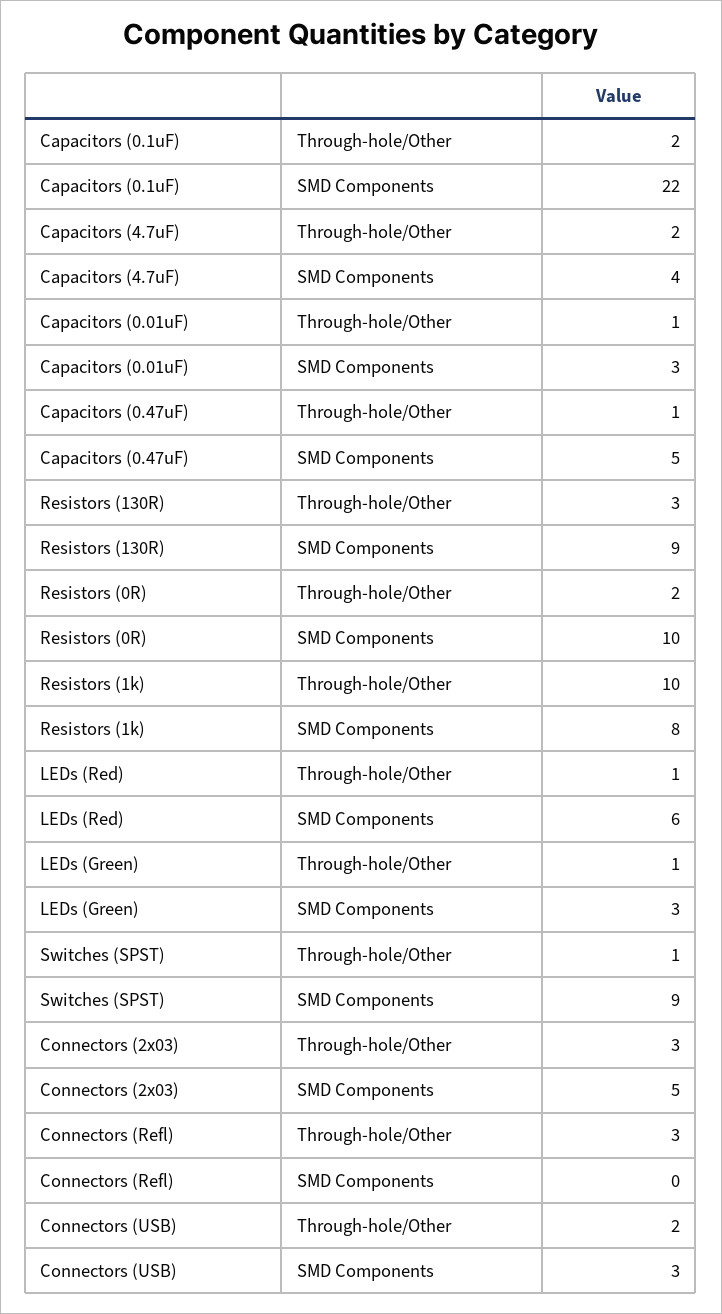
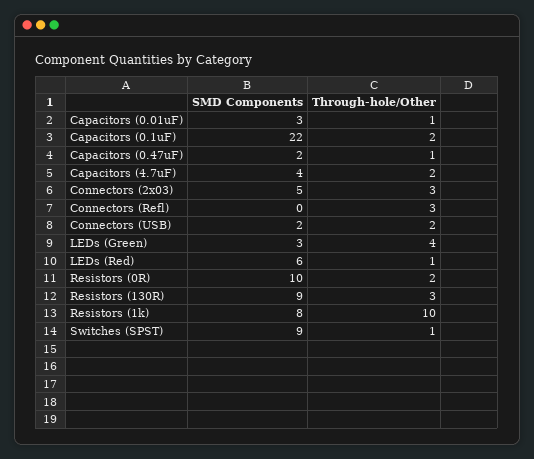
  {
    "Capacitors (0.1uF)": {
      "Through-hole/Other": 2,
      "SMD Components": 22
    },
    "Capacitors (4.7uF)": {
      "Through-hole/Other": 2,
      "SMD Components": 4
    },
    "Capacitors (0.01uF)": {
      "Through-hole/Other": 1,
      "SMD Components": 3
    },
    "Capacitors (0.47uF)": {
      "Through-hole/Other": 1,
-     "SMD Components": 5
+     "SMD Components": 2
    },
    "Resistors (130R)": {
      "Through-hole/Other": 3,
      "SMD Components": 9
    },
    "Resistors (0R)": {
      "Through-hole/Other": 2,
      "SMD Components": 10
    },
    "Resistors (1k)": {
      "Through-hole/Other": 10,
      "SMD Components": 8
    },
    "LEDs (Red)": {
      "Through-hole/Other": 1,
      "SMD Components": 6
    },
    "LEDs (Green)": {
-     "Through-hole/Other": 1,
+     "Through-hole/Other": 4,
      "SMD Components": 3
    },
    "Switches (SPST)": {
      "Through-hole/Other": 1,
      "SMD Components": 9
    },
    "Connectors (2x03)": {
      "Through-hole/Other": 3,
      "SMD Components": 5
    },
    "Connectors (Refl)": {
      "Through-hole/Other": 3,
      "SMD Components": 0
    },
    "Connectors (USB)": {
      "Through-hole/Other": 2,
-     "SMD Components": 3
+     "SMD Components": 2
    }
  }

